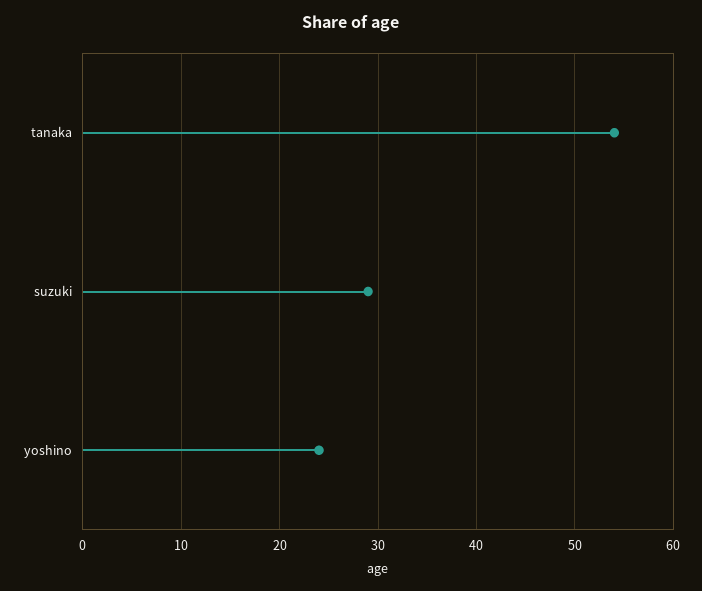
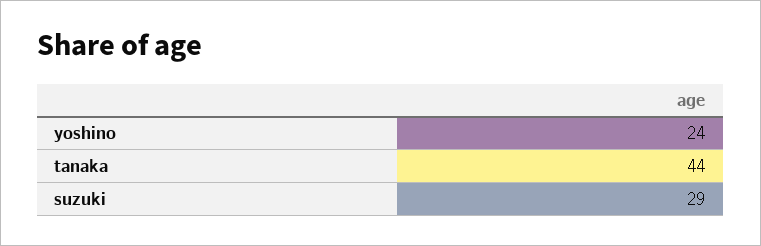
  {
-   "tanaka": 54,
+   "tanaka": 44,
    "suzuki": 29,
    "yoshino": 24
  }

